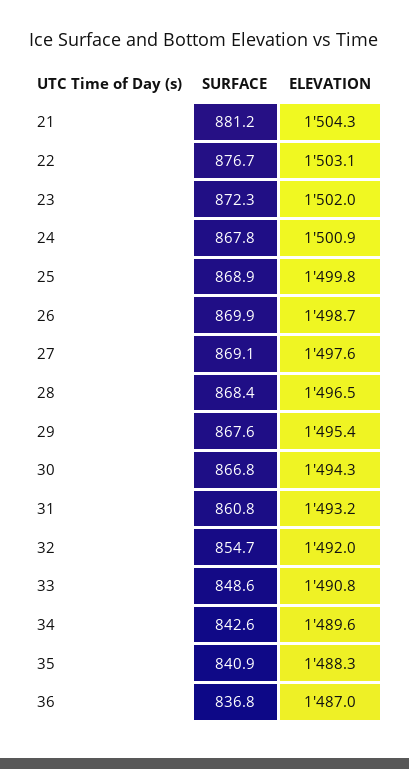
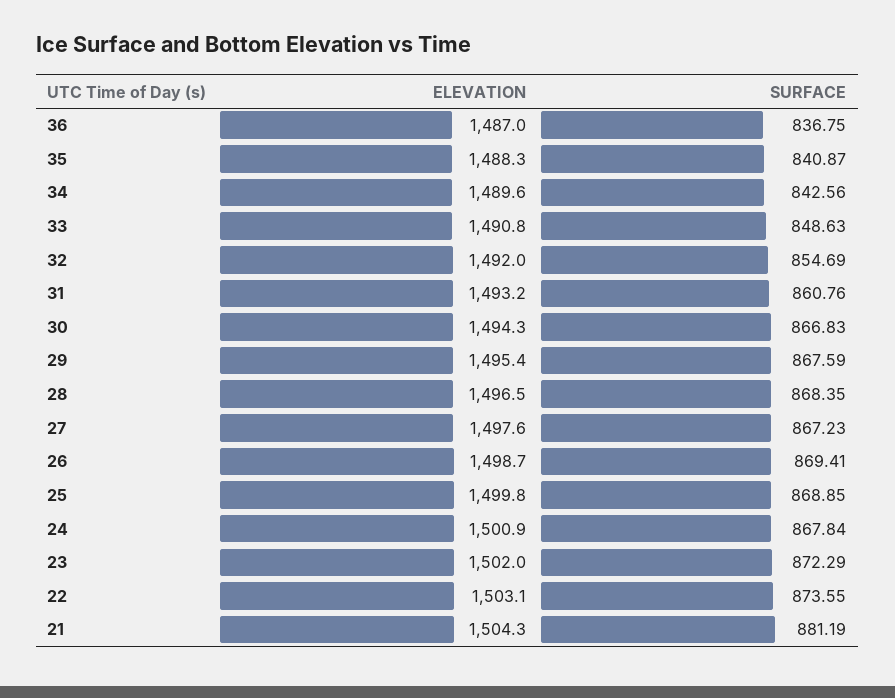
  {
    "SURFACE": {
      "21": 881.19,
-     "22": 876.7,
+     "22": 873.55,
      "23": 872.29,
      "24": 867.84,
      "25": 868.85,
-     "26": 869.9,
+     "26": 869.41,
-     "27": 869.1,
+     "27": 867.23,
      "28": 868.35,
      "29": 867.59,
      "30": 866.83,
      "31": 860.76,
      "32": 854.69,
      "33": 848.63,
      "34": 842.56,
      "35": 840.87,
      "36": 836.75
    },
    "ELEVATION": {
      "21": 1504.3,
      "22": 1503.1,
      "23": 1502,
      "24": 1500.9,
      "25": 1499.8,
      "26": 1498.7,
      "27": 1497.6,
      "28": 1496.5,
      "29": 1495.4,
      "30": 1494.3,
      "31": 1493.2,
      "32": 1492,
      "33": 1490.8,
      "34": 1489.6,
      "35": 1488.3,
      "36": 1487
    }
  }

